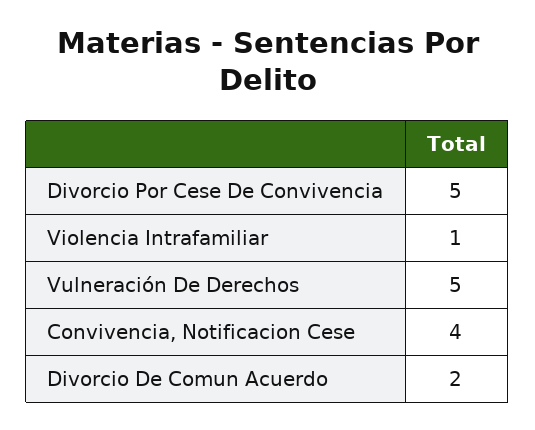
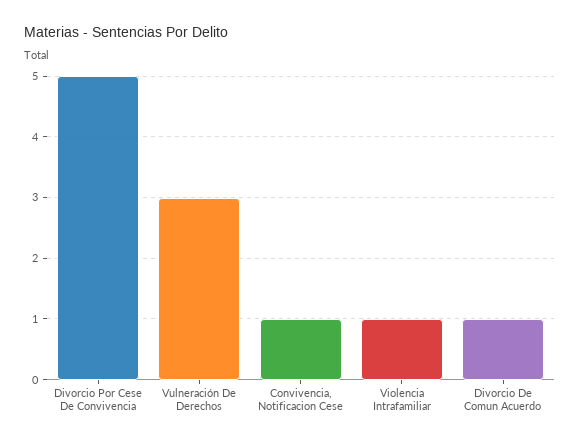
  {
    "Divorcio Por Cese De Convivencia": 5,
    "Violencia Intrafamiliar": 1,
-   "Vulneración De Derechos": 5,
+   "Vulneración De Derechos": 3,
-   "Convivencia, Notificacion Cese": 4,
+   "Convivencia, Notificacion Cese": 1,
-   "Divorcio De Comun Acuerdo": 2
+   "Divorcio De Comun Acuerdo": 1
  }

